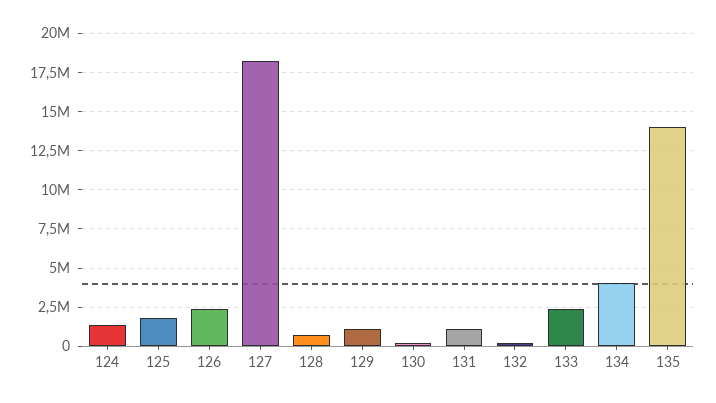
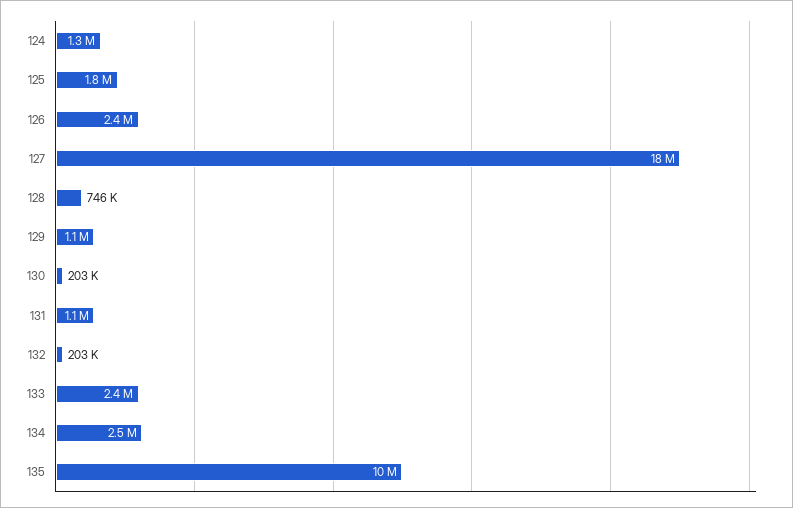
  {
    "124": 1300000,
    "125": 1800000,
    "126": 2400000,
    "127": 18000000,
    "128": 746000,
    "129": 1100000,
    "130": 203000,
    "131": 1100000,
    "132": 203000,
    "133": 2400000,
-   "134": 4000000,
+   "134": 2500000,
-   "135": 14000000
+   "135": 10000000
  }

